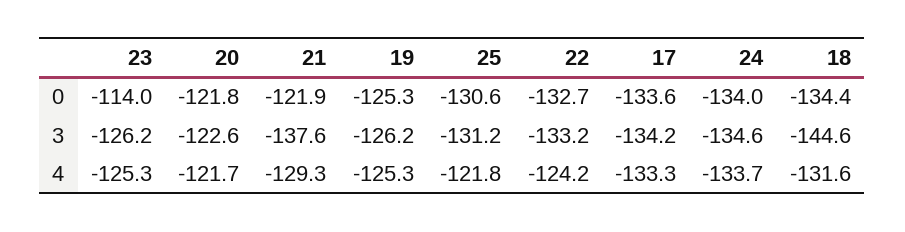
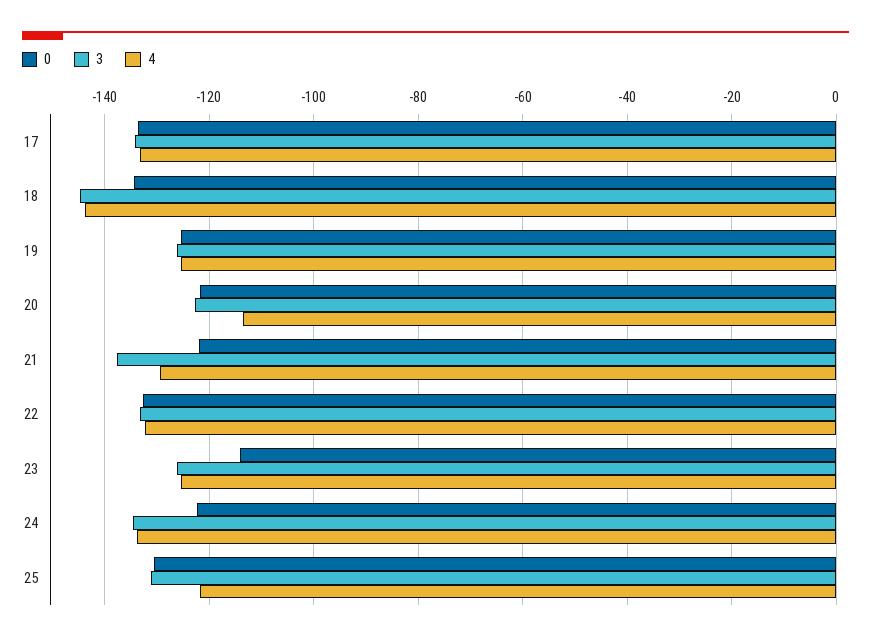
  {
    "0": {
      "23": -114,
      "20": -121.8,
      "21": -121.9,
      "19": -125.3,
      "25": -130.6,
      "22": -132.7,
      "17": -133.6,
-     "24": -134,
+     "24": -122,
      "18": -134.4
    },
    "3": {
      "23": -126.2,
      "20": -122.6,
      "21": -137.6,
      "19": -126.2,
      "25": -131.2,
      "22": -133.2,
      "17": -134.2,
      "24": -134.6,
      "18": -144.6
    },
    "4": {
      "23": -125.3,
-     "20": -121.7,
+     "20": -114,
      "21": -129.3,
      "19": -125.3,
      "25": -121.8,
-     "22": -124.2,
+     "22": -132,
      "17": -133.3,
      "24": -133.7,
-     "18": -131.6
+     "18": -144
    }
  }

